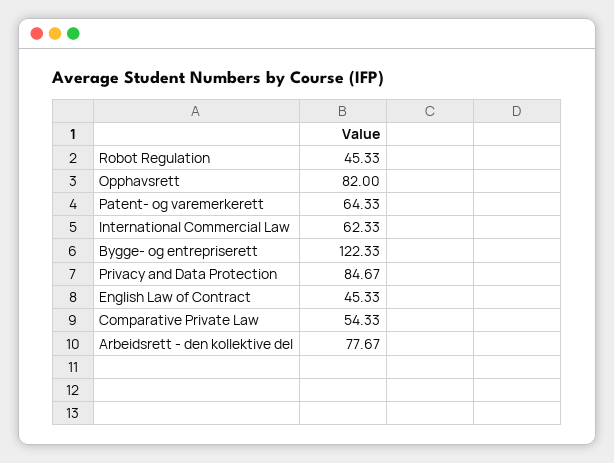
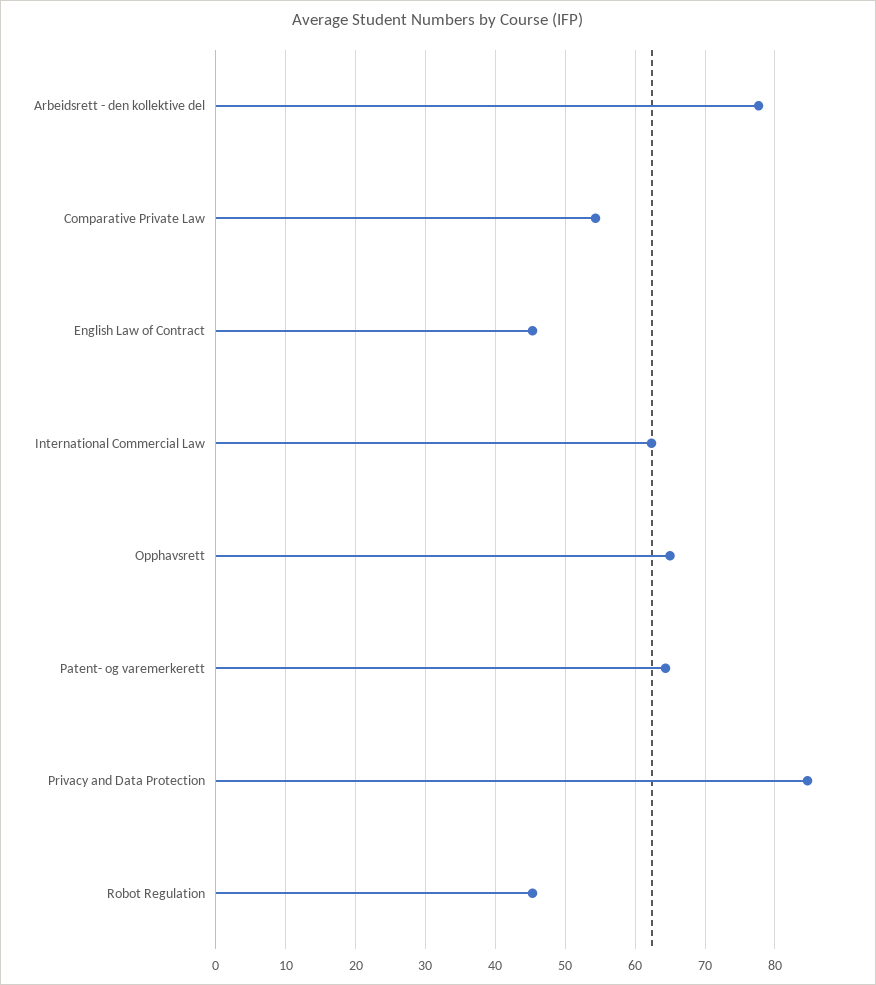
  {
    "Robot Regulation": 45.33,
-   "Opphavsrett": 82,
+   "Opphavsrett": 65,
    "Patent- og varemerkerett": 64.33,
    "International Commercial Law": 62.33,
-   "Bygge- og entrepriserett": 122.33,
    "Privacy and Data Protection": 84.67,
    "English Law of Contract": 45.33,
    "Comparative Private Law": 54.33,
    "Arbeidsrett - den kollektive del": 77.67
  }

